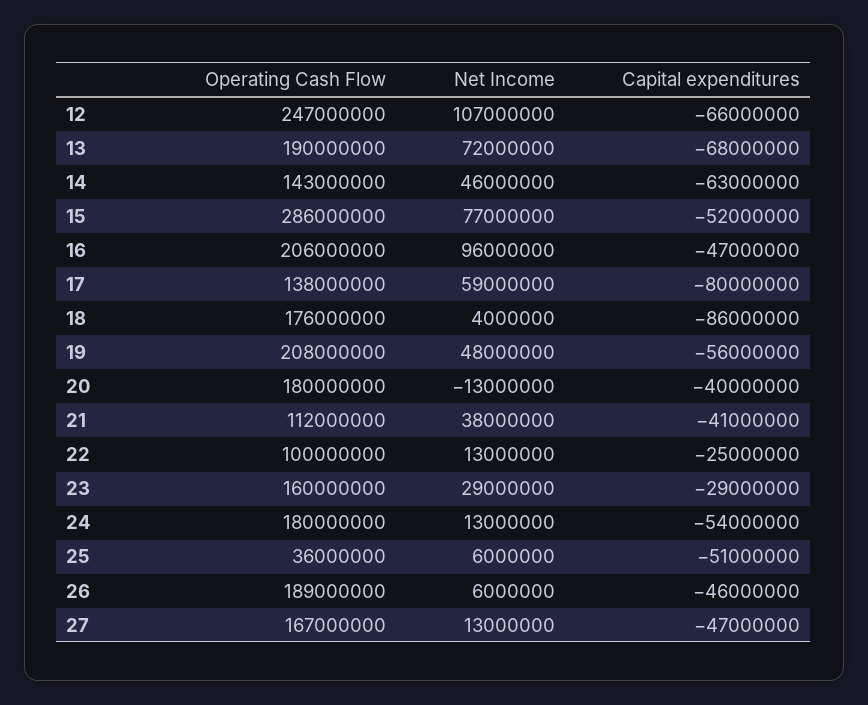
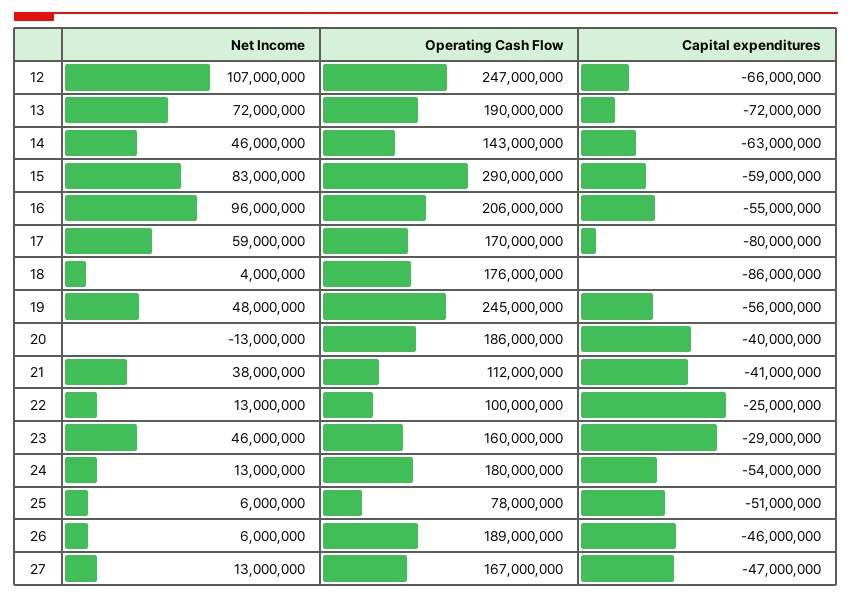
  {
    "Operating Cash Flow": {
      "12": 247000000,
      "13": 190000000,
      "14": 143000000,
-     "15": 286000000,
+     "15": 290000000,
      "16": 206000000,
-     "17": 138000000,
+     "17": 170000000,
      "18": 176000000,
-     "19": 208000000,
+     "19": 245000000,
-     "20": 180000000,
+     "20": 186000000,
      "21": 112000000,
      "22": 100000000,
      "23": 160000000,
      "24": 180000000,
-     "25": 36000000,
+     "25": 78000000,
      "26": 189000000,
      "27": 167000000
    },
    "Net Income": {
      "12": 107000000,
      "13": 72000000,
      "14": 46000000,
-     "15": 77000000,
+     "15": 83000000,
      "16": 96000000,
      "17": 59000000,
      "18": 4000000,
      "19": 48000000,
      "20": -13000000,
      "21": 38000000,
      "22": 13000000,
-     "23": 29000000,
+     "23": 46000000,
      "24": 13000000,
      "25": 6000000,
      "26": 6000000,
      "27": 13000000
    },
    "Capital expenditures": {
      "12": -66000000,
-     "13": -68000000,
+     "13": -72000000,
      "14": -63000000,
-     "15": -52000000,
+     "15": -59000000,
-     "16": -47000000,
+     "16": -55000000,
      "17": -80000000,
      "18": -86000000,
      "19": -56000000,
      "20": -40000000,
      "21": -41000000,
      "22": -25000000,
      "23": -29000000,
      "24": -54000000,
      "25": -51000000,
      "26": -46000000,
      "27": -47000000
    }
  }

